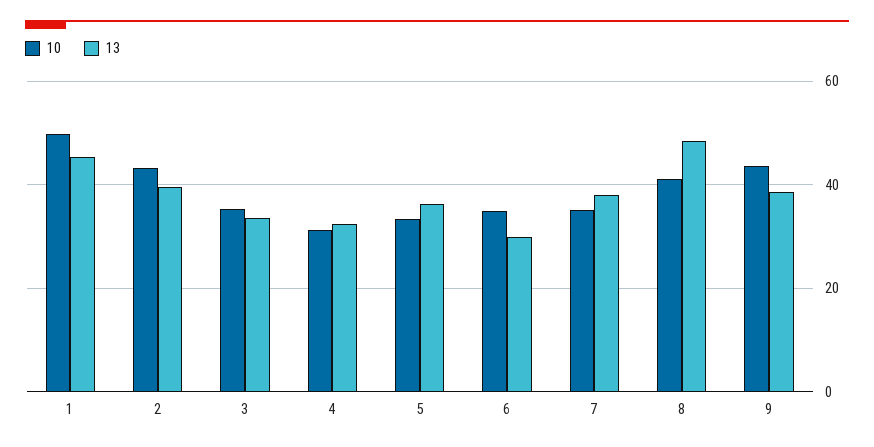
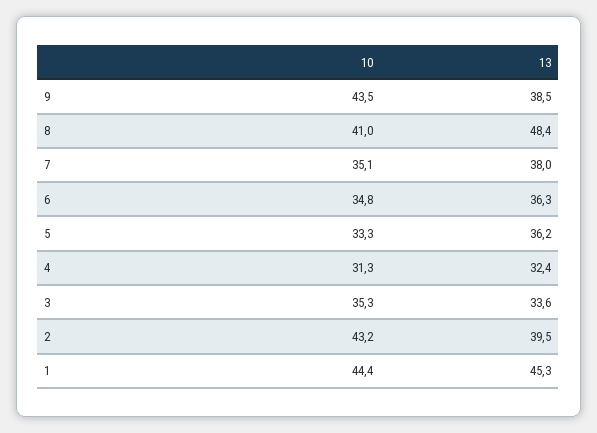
  {
    "10": {
-     "1": 50,
+     "1": 44.4,
      "2": 43.2,
      "3": 35.3,
      "4": 31.3,
      "5": 33.3,
      "6": 34.8,
      "7": 35.1,
      "8": 41,
      "9": 43.5
    },
    "13": {
      "1": 45.3,
      "2": 39.5,
      "3": 33.6,
      "4": 32.4,
      "5": 36.2,
-     "6": 30,
+     "6": 36.3,
      "7": 38,
      "8": 48.4,
      "9": 38.5
    }
  }

